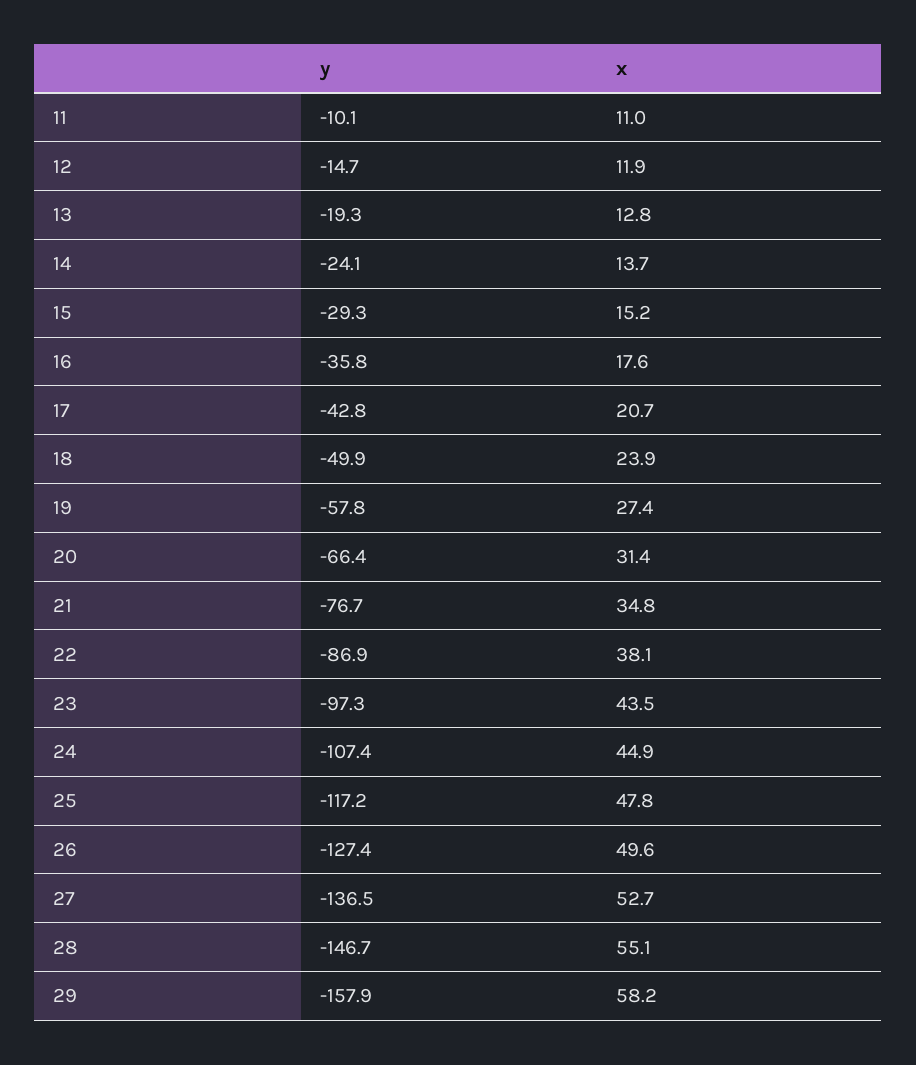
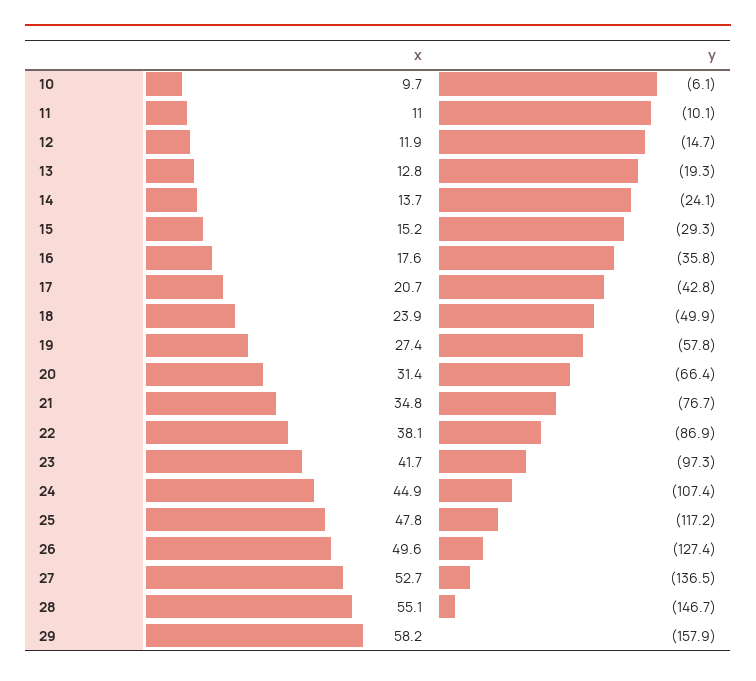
  {
    "y": {
      "11": -10.1,
      "12": -14.7,
      "13": -19.3,
      "14": -24.1,
      "15": -29.3,
      "16": -35.8,
      "17": -42.8,
      "18": -49.9,
      "19": -57.8,
      "20": -66.4,
      "21": -76.7,
      "22": -86.9,
      "23": -97.3,
      "24": -107.4,
      "25": -117.2,
      "26": -127.4,
      "27": -136.5,
      "28": -146.7,
-     "29": -157.9
+     "29": -157.9,
+     "10": -6.1
    },
    "x": {
      "11": 11,
      "12": 11.9,
      "13": 12.8,
      "14": 13.7,
      "15": 15.2,
      "16": 17.6,
      "17": 20.7,
      "18": 23.9,
      "19": 27.4,
      "20": 31.4,
      "21": 34.8,
      "22": 38.1,
-     "23": 43.5,
+     "23": 41.7,
      "24": 44.9,
      "25": 47.8,
      "26": 49.6,
      "27": 52.7,
      "28": 55.1,
-     "29": 58.2
+     "29": 58.2,
+     "10": 9.7
    }
  }

